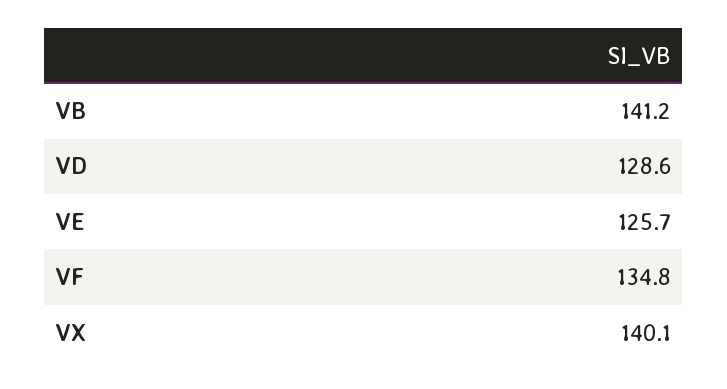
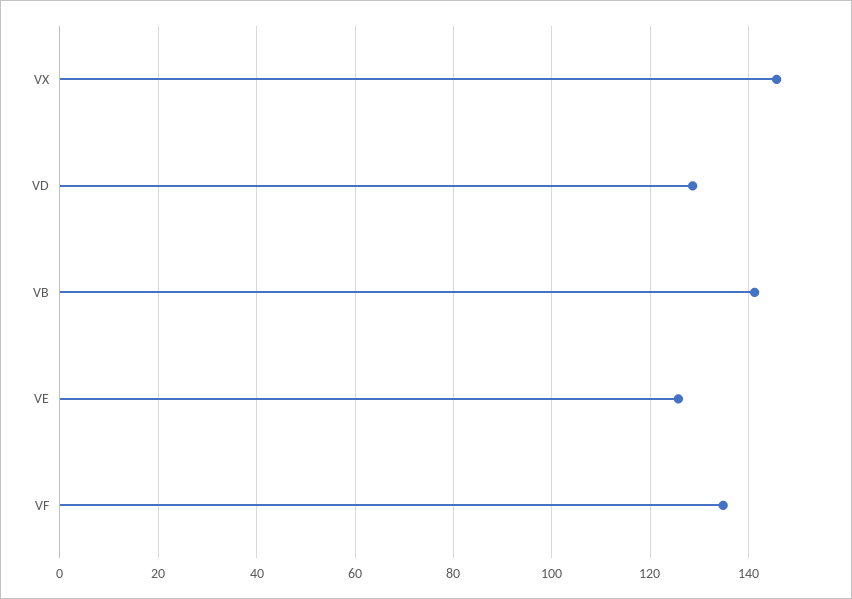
  {
    "VB": 141.2,
    "VD": 128.6,
    "VE": 125.7,
    "VF": 134.8,
-   "VX": 140.1
+   "VX": 146
  }

